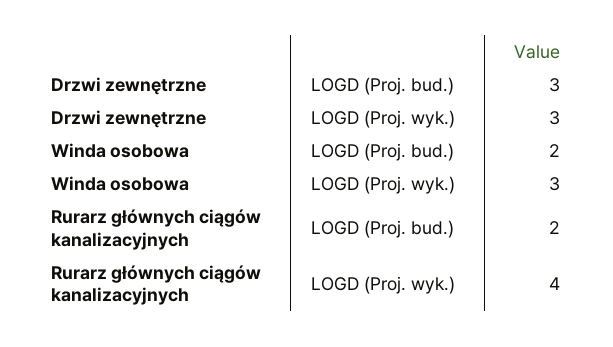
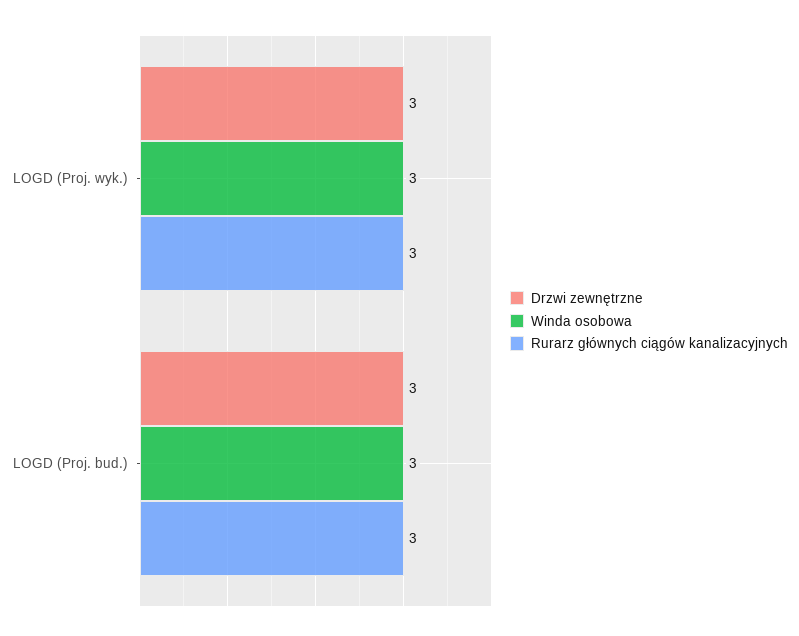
  {
    "Drzwi zewnętrzne": {
      "LOGD (Proj. bud.)": 3,
      "LOGD (Proj. wyk.)": 3
    },
    "Winda osobowa": {
-     "LOGD (Proj. bud.)": 2,
+     "LOGD (Proj. bud.)": 3,
      "LOGD (Proj. wyk.)": 3
    },
    "Rurarz głównych ciągów kanalizacyjnych": {
-     "LOGD (Proj. bud.)": 2,
+     "LOGD (Proj. bud.)": 3,
-     "LOGD (Proj. wyk.)": 4
+     "LOGD (Proj. wyk.)": 3
    }
  }

